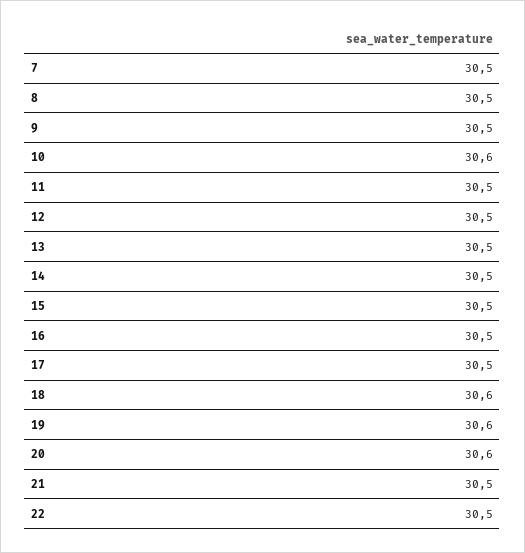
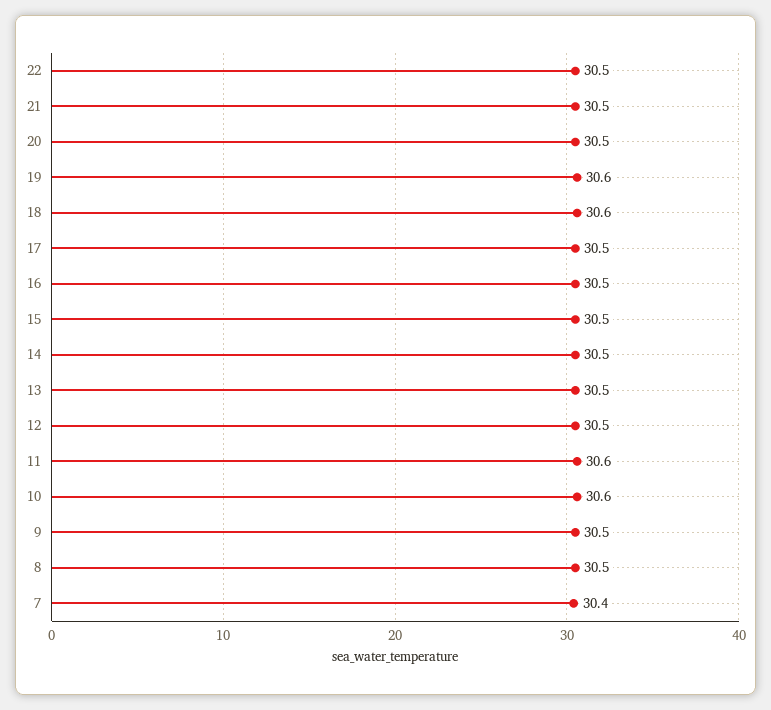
  {
-   "7": 30.5,
+   "7": 30.4,
    "8": 30.5,
    "9": 30.5,
    "10": 30.6,
-   "11": 30.5,
+   "11": 30.6,
    "12": 30.5,
    "13": 30.5,
    "14": 30.5,
    "15": 30.5,
    "16": 30.5,
    "17": 30.5,
    "18": 30.6,
    "19": 30.6,
-   "20": 30.6,
+   "20": 30.5,
    "21": 30.5,
    "22": 30.5
  }

